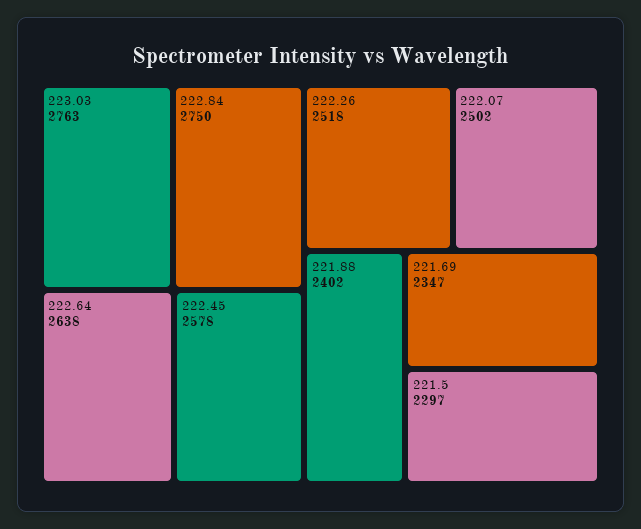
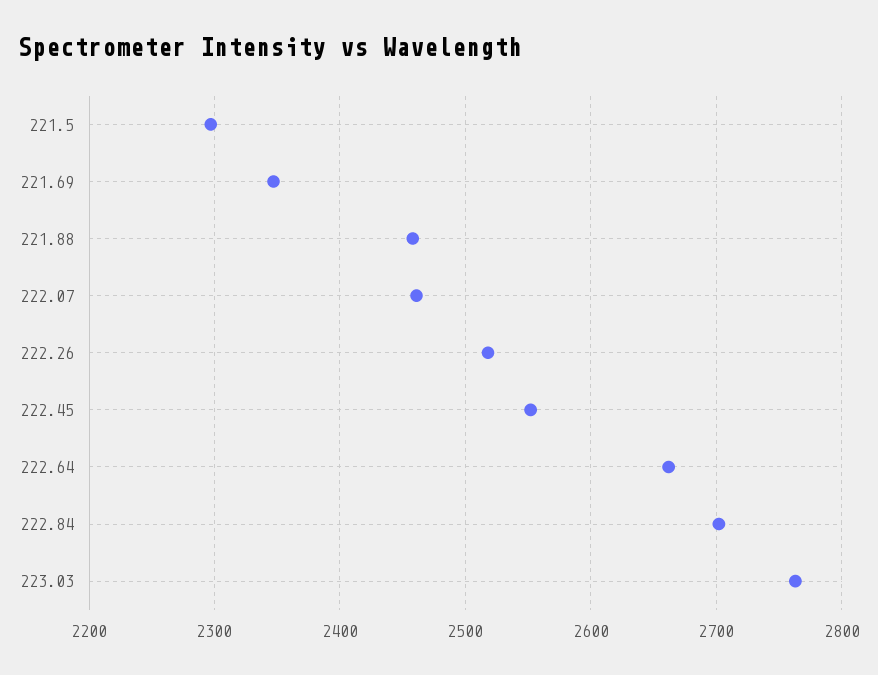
  {
    "223.03": 2763,
-   "222.84": 2750,
+   "222.84": 2700,
-   "222.64": 2638,
+   "222.64": 2660,
-   "222.45": 2578,
+   "222.45": 2550,
    "222.26": 2518,
-   "222.07": 2502,
+   "222.07": 2460,
-   "221.88": 2402,
+   "221.88": 2460,
    "221.69": 2347,
    "221.5": 2297
  }

